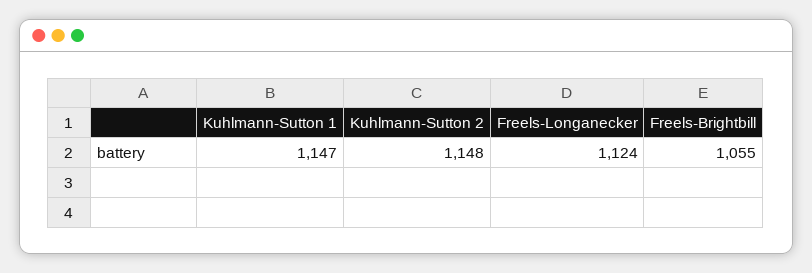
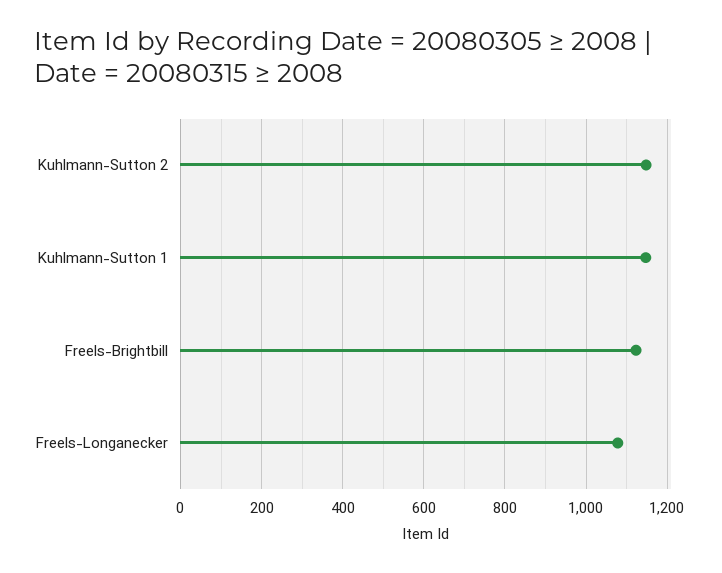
  {
    "Kuhlmann-Sutton 1": 1147,
    "Kuhlmann-Sutton 2": 1148,
-   "Freels-Longanecker": 1124,
+   "Freels-Longanecker": 1080,
-   "Freels-Brightbill": 1055
+   "Freels-Brightbill": 1120
  }

